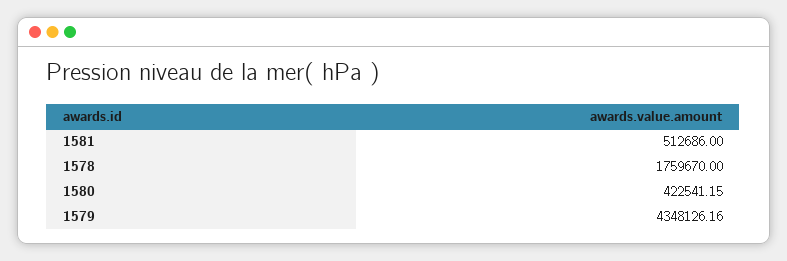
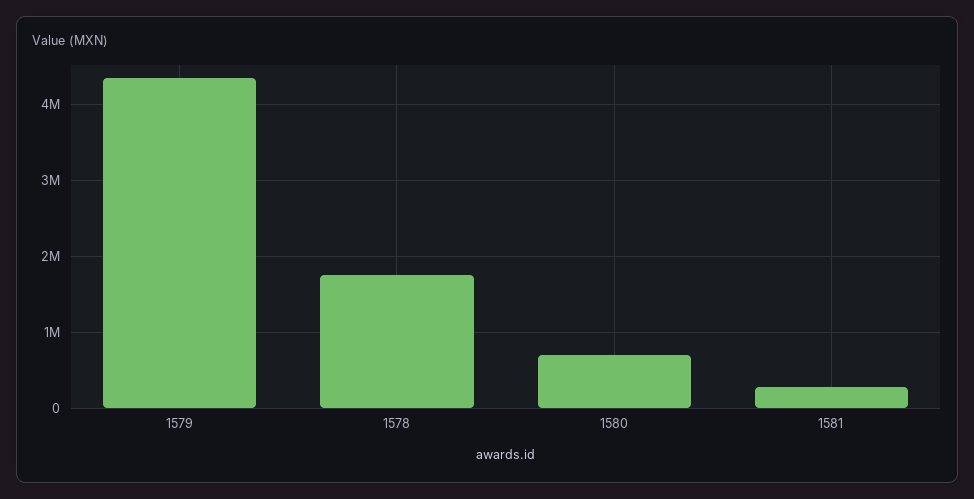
  {
-   "1581": 512686,
+   "1581": 300000,
    "1578": 1759670,
-   "1580": 422541.15,
+   "1580": 700000,
    "1579": 4348126.16
  }

